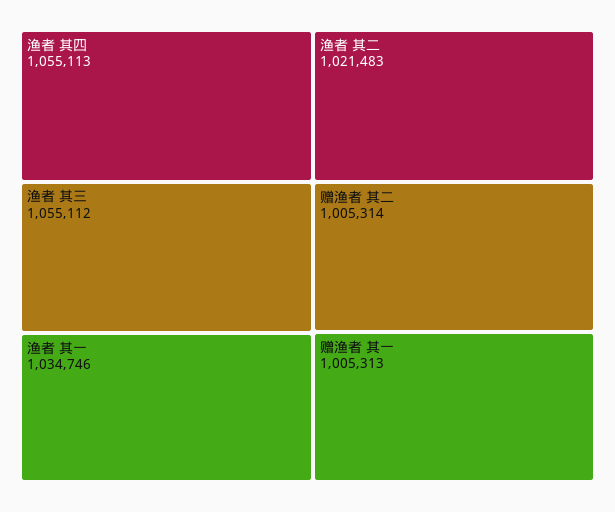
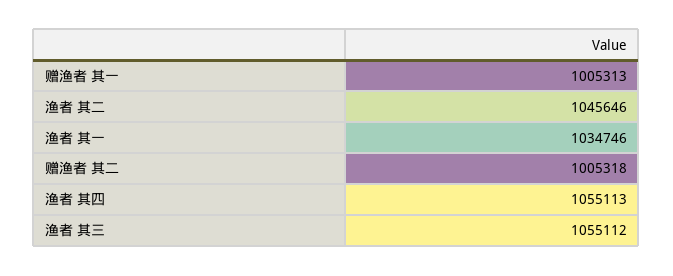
  {
    "渔者 其四": 1055113,
    "渔者 其三": 1055112,
    "渔者 其一": 1034746,
-   "渔者 其二": 1021483,
+   "渔者 其二": 1045646,
-   "赠渔者 其二": 1005314,
+   "赠渔者 其二": 1005318,
    "赠渔者 其一": 1005313
  }

